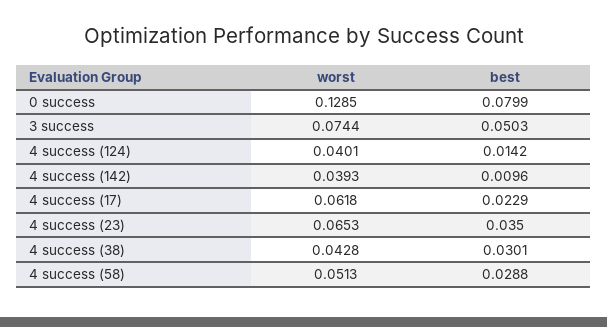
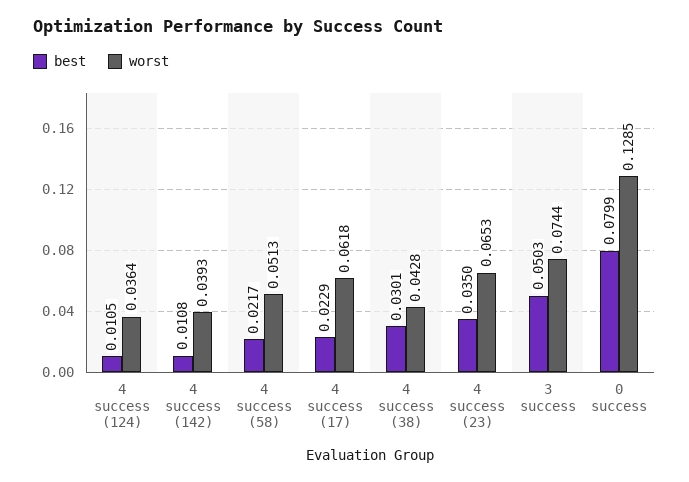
  {
    "worst": {
      "0 success": 0.1285,
      "3 success": 0.0744,
-     "4 success (124)": 0.0401,
+     "4 success (124)": 0.0364,
      "4 success (142)": 0.0393,
      "4 success (17)": 0.0618,
      "4 success (23)": 0.0653,
      "4 success (38)": 0.0428,
      "4 success (58)": 0.0513
    },
    "best": {
      "0 success": 0.0799,
      "3 success": 0.0503,
-     "4 success (124)": 0.0142,
+     "4 success (124)": 0.0105,
-     "4 success (142)": 0.0096,
+     "4 success (142)": 0.0108,
      "4 success (17)": 0.0229,
      "4 success (23)": 0.035,
      "4 success (38)": 0.0301,
-     "4 success (58)": 0.0288
+     "4 success (58)": 0.0217
    }
  }

